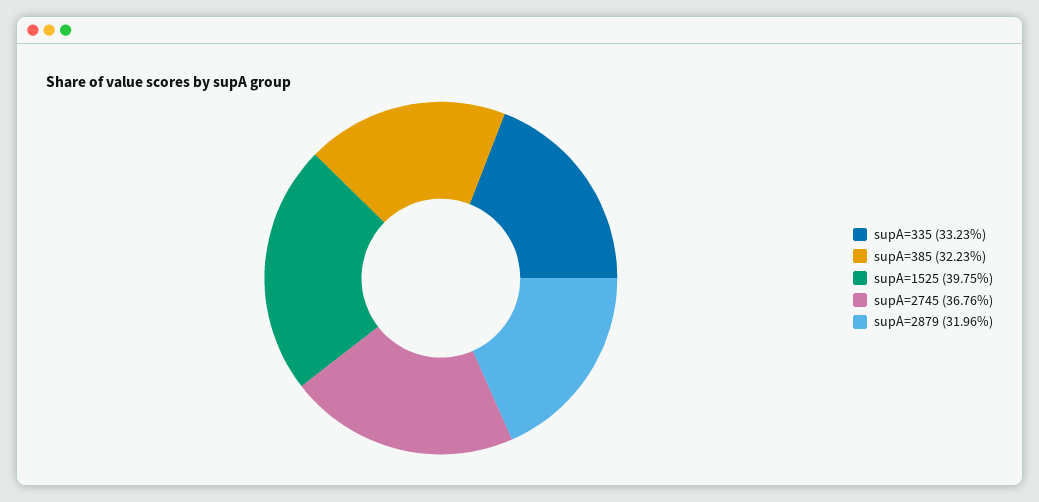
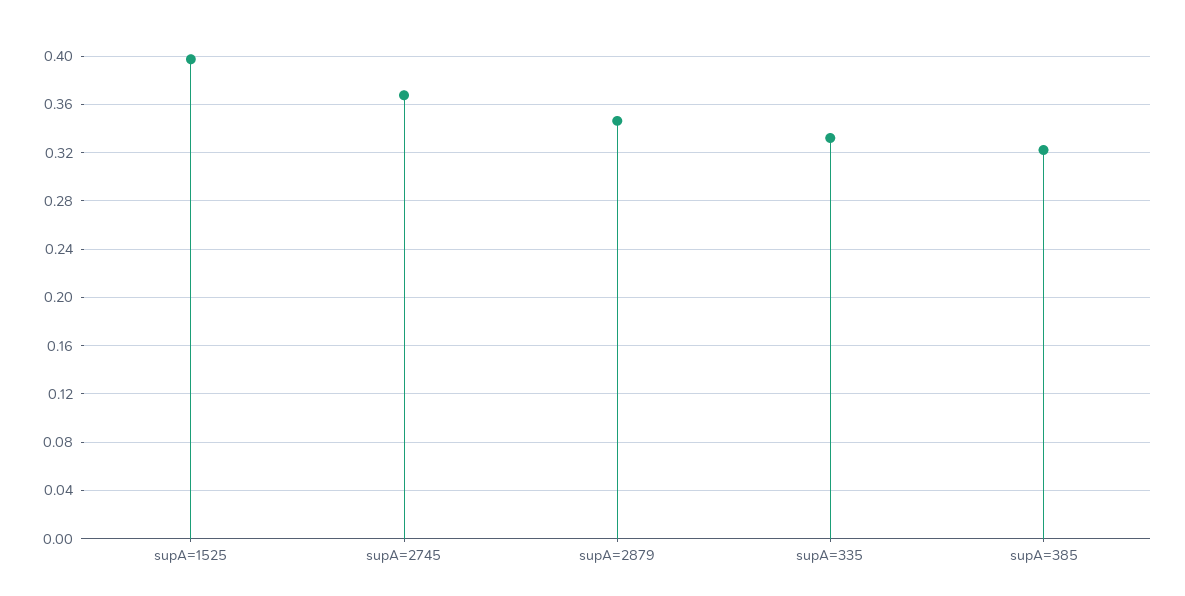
  {
    "supA=335": 0.3323,
    "supA=385": 0.3223,
    "supA=1525": 0.3975,
    "supA=2745": 0.3676,
-   "supA=2879": 0.3196
+   "supA=2879": 0.345
  }

